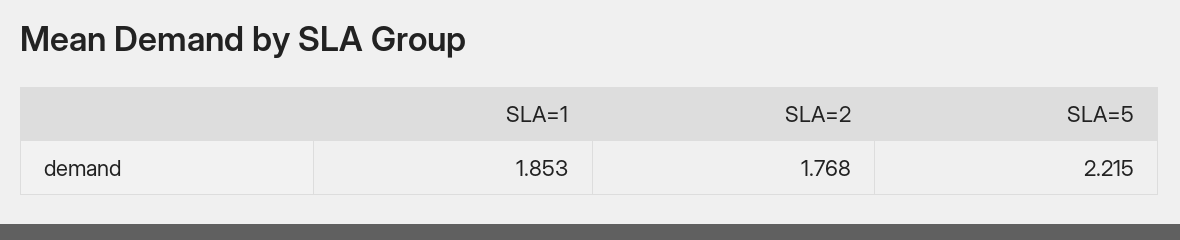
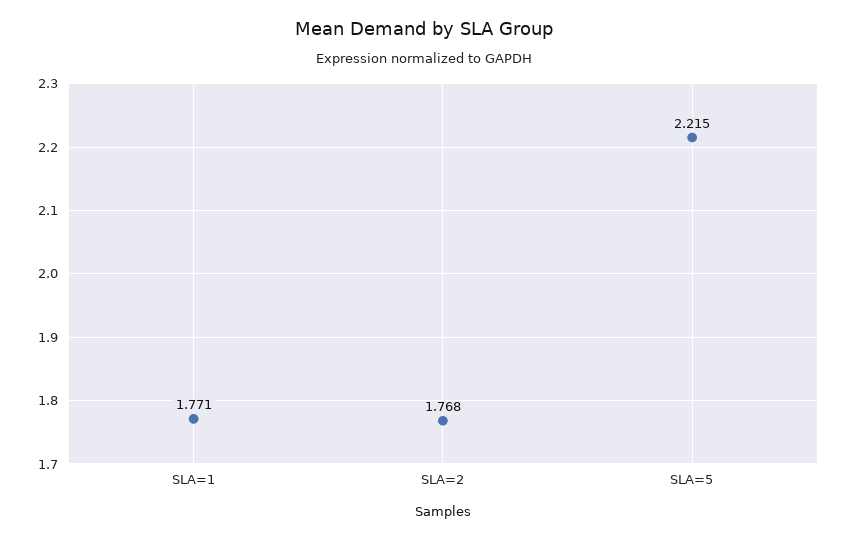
  {
-   "SLA=1": 1.853,
+   "SLA=1": 1.771,
    "SLA=2": 1.768,
    "SLA=5": 2.215
  }

